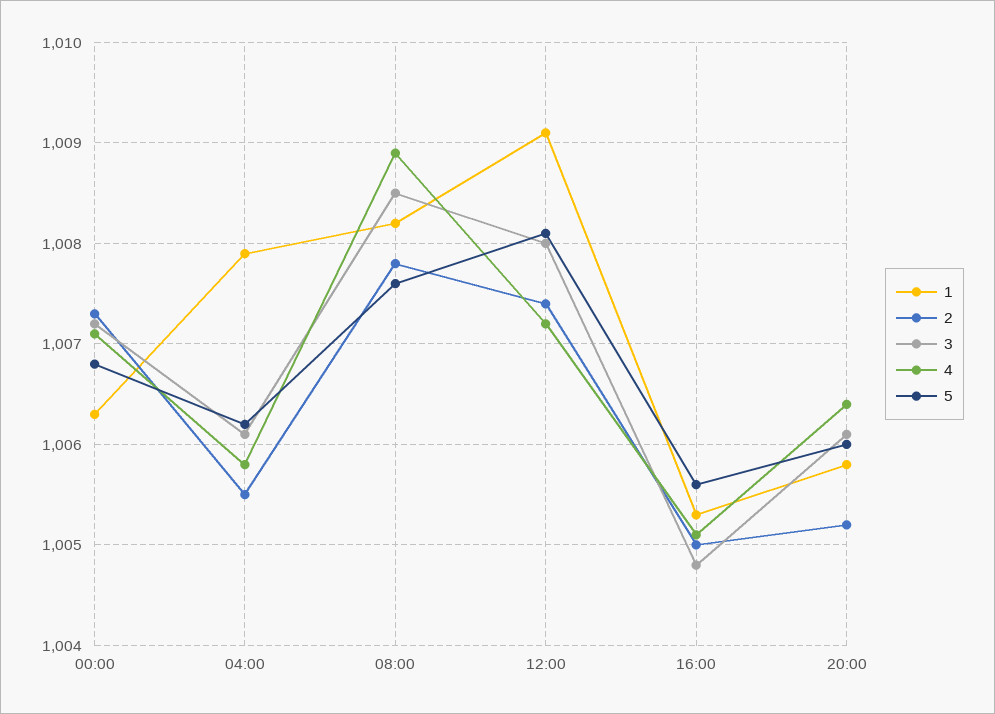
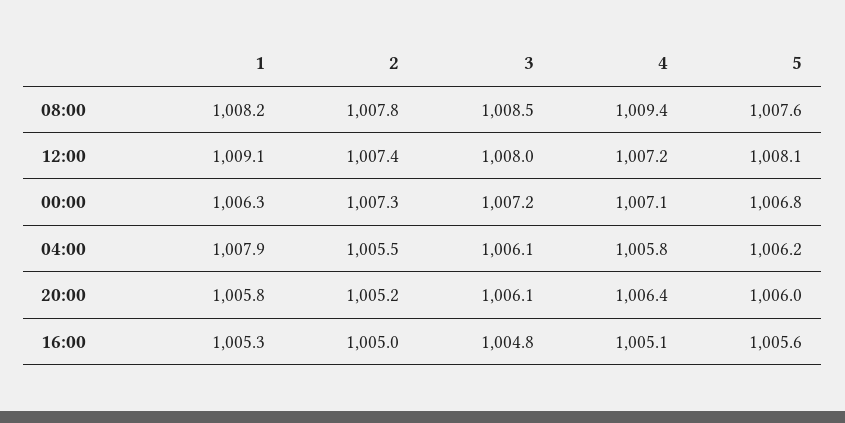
  {
    "1": {
      "00:00": 1006.3,
      "04:00": 1007.9,
      "08:00": 1008.2,
      "12:00": 1009.1,
      "16:00": 1005.3,
      "20:00": 1005.8
    },
    "2": {
      "00:00": 1007.3,
      "04:00": 1005.5,
      "08:00": 1007.8,
      "12:00": 1007.4,
      "16:00": 1005,
      "20:00": 1005.2
    },
    "3": {
      "00:00": 1007.2,
      "04:00": 1006.1,
      "08:00": 1008.5,
      "12:00": 1008,
      "16:00": 1004.8,
      "20:00": 1006.1
    },
    "4": {
      "00:00": 1007.1,
      "04:00": 1005.8,
-     "08:00": 1008.9,
+     "08:00": 1009.4,
      "12:00": 1007.2,
      "16:00": 1005.1,
      "20:00": 1006.4
    },
    "5": {
      "00:00": 1006.8,
      "04:00": 1006.2,
      "08:00": 1007.6,
      "12:00": 1008.1,
      "16:00": 1005.6,
      "20:00": 1006
    }
  }

